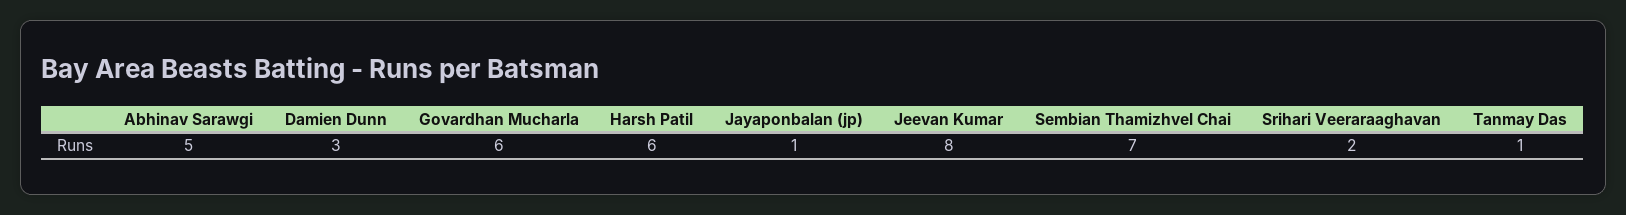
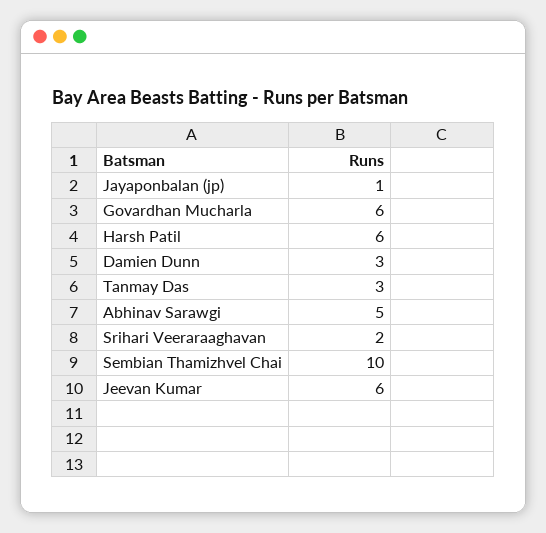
  {
    "Abhinav Sarawgi": 5,
    "Damien Dunn": 3,
    "Govardhan Mucharla": 6,
    "Harsh Patil": 6,
    "Jayaponbalan (jp)": 1,
-   "Jeevan Kumar": 8,
+   "Jeevan Kumar": 6,
-   "Sembian Thamizhvel Chai": 7,
+   "Sembian Thamizhvel Chai": 10,
    "Srihari Veeraraaghavan": 2,
-   "Tanmay Das": 1
+   "Tanmay Das": 3
  }

